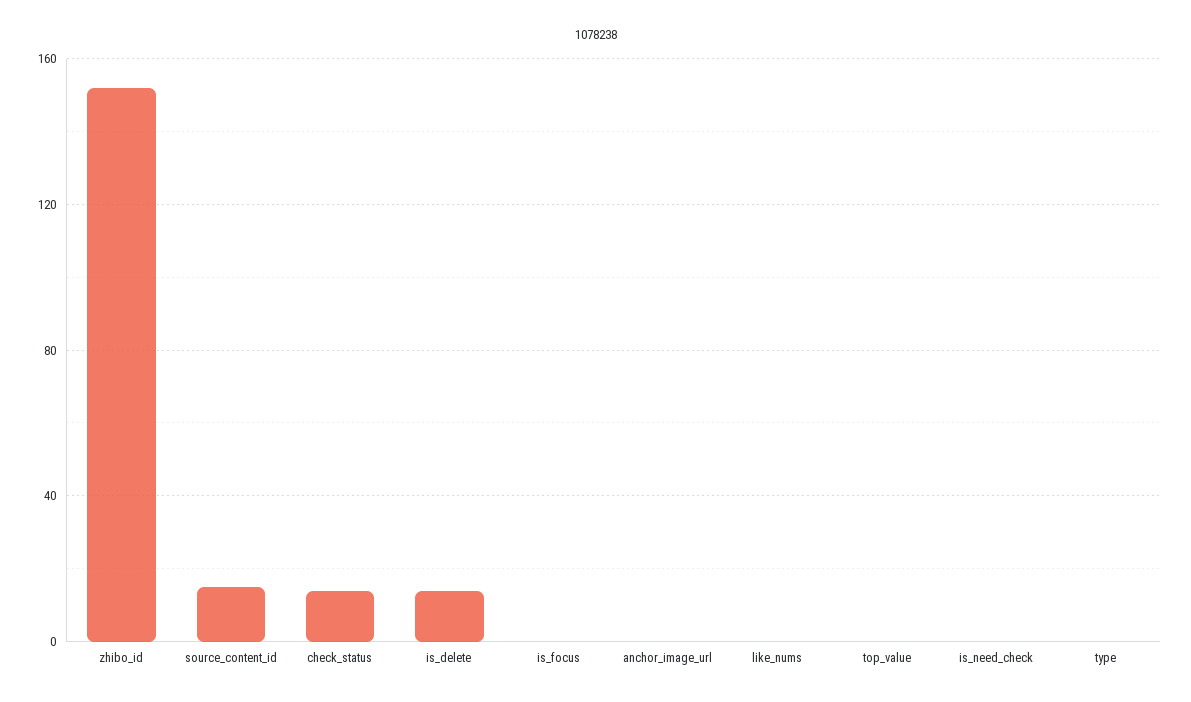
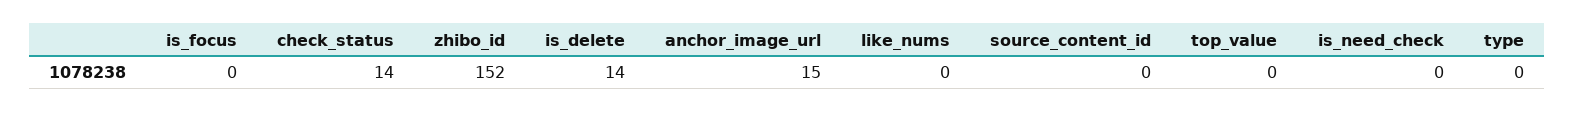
  {
    "zhibo_id": 152,
-   "source_content_id": 15,
+   "source_content_id": 0,
    "check_status": 14,
    "is_delete": 14,
    "is_focus": 0,
-   "anchor_image_url": 0,
+   "anchor_image_url": 15,
    "like_nums": 0,
    "top_value": 0,
    "is_need_check": 0,
    "type": 0
  }

